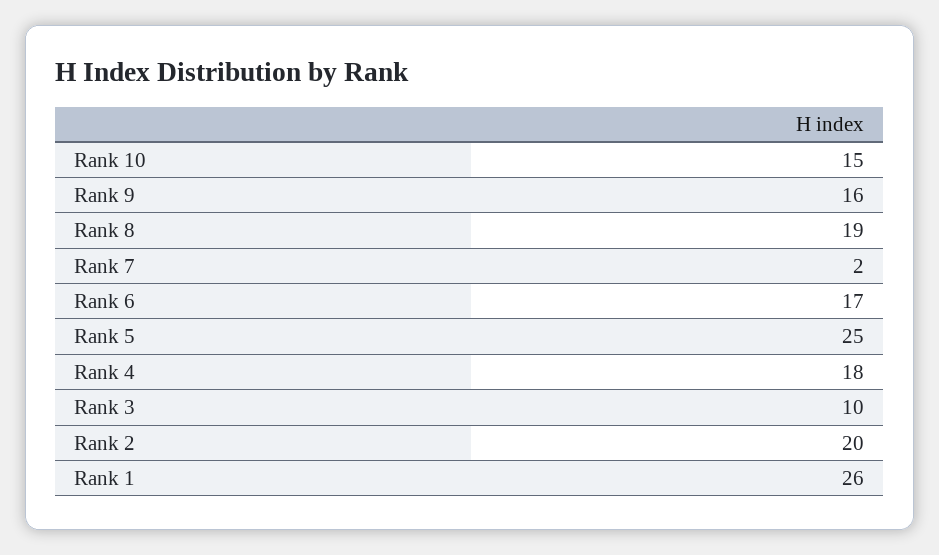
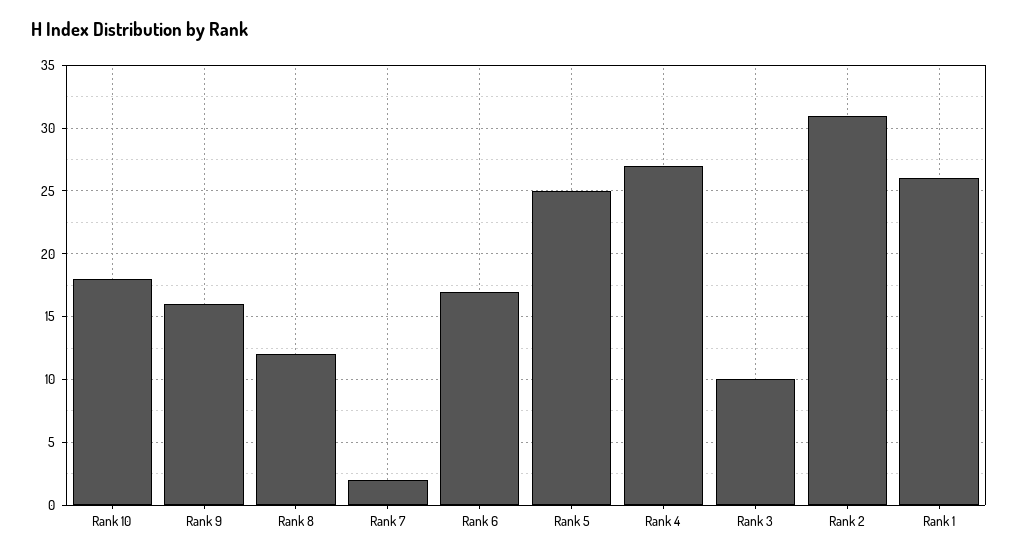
  {
-   "Rank 10": 15,
+   "Rank 10": 18,
    "Rank 9": 16,
-   "Rank 8": 19,
+   "Rank 8": 12,
    "Rank 7": 2,
    "Rank 6": 17,
    "Rank 5": 25,
-   "Rank 4": 18,
+   "Rank 4": 27,
    "Rank 3": 10,
-   "Rank 2": 20,
+   "Rank 2": 31,
    "Rank 1": 26
  }

